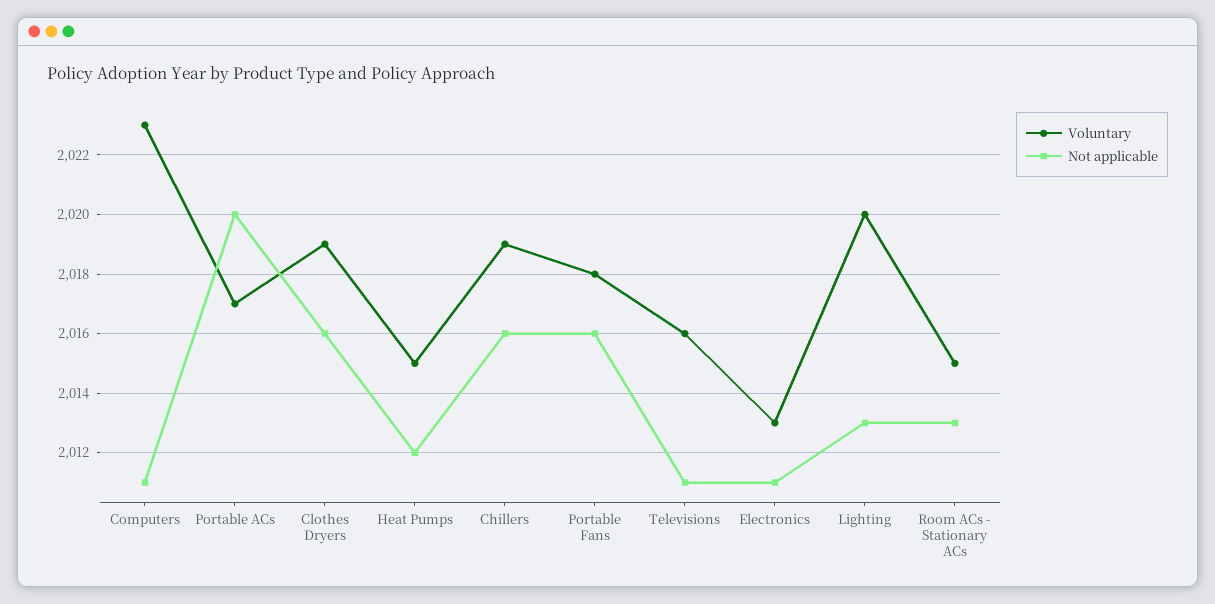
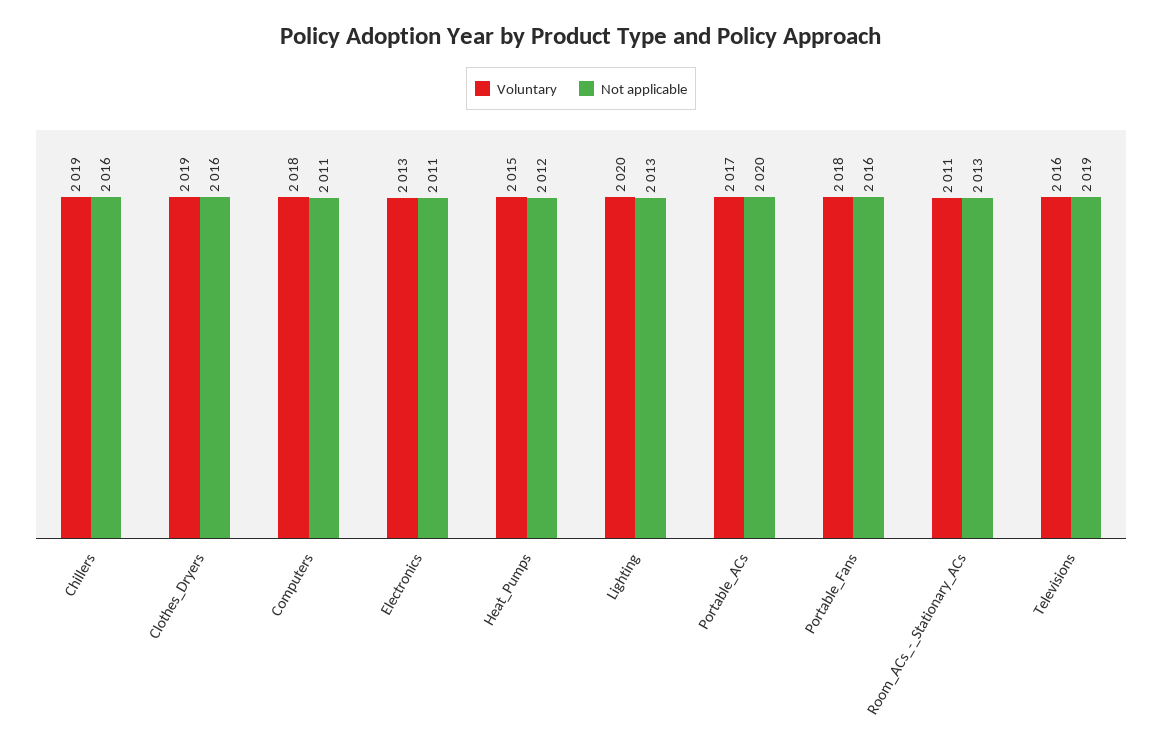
  {
    "Voluntary": {
-     "Computers": 2023,
+     "Computers": 2018,
      "Portable ACs": 2017,
      "Clothes Dryers": 2019,
      "Heat Pumps": 2015,
      "Chillers": 2019,
      "Portable Fans": 2018,
      "Televisions": 2016,
      "Electronics": 2013,
      "Lighting": 2020,
-     "Room ACs - Stationary ACs": 2015
+     "Room ACs - Stationary ACs": 2011
    },
    "Not applicable": {
      "Computers": 2011,
      "Portable ACs": 2020,
      "Clothes Dryers": 2016,
      "Heat Pumps": 2012,
      "Chillers": 2016,
      "Portable Fans": 2016,
-     "Televisions": 2011,
+     "Televisions": 2019,
      "Electronics": 2011,
      "Lighting": 2013,
      "Room ACs - Stationary ACs": 2013
    }
  }

